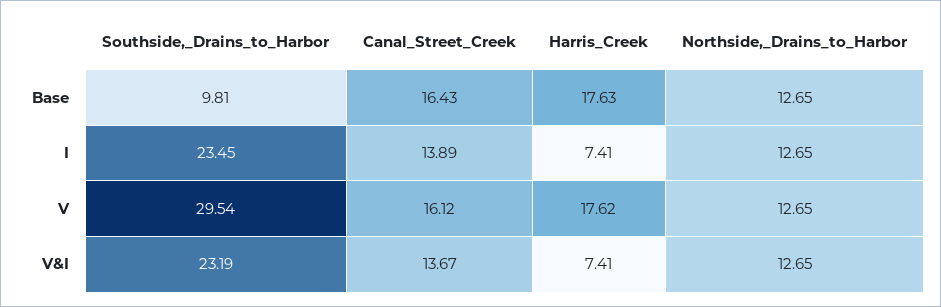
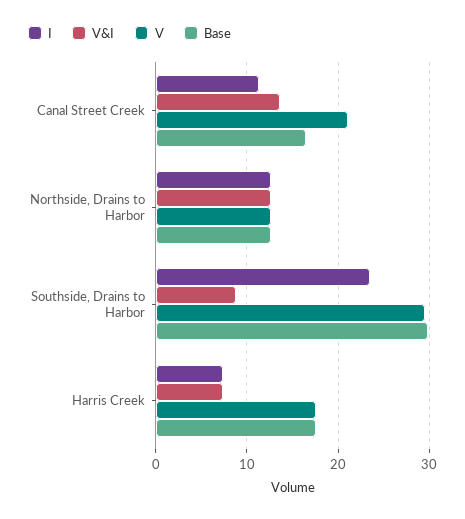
  {
    "Base": {
-     "Southside,_Drains_to_Harbor": 9.81,
+     "Southside,_Drains_to_Harbor": 30,
      "Canal_Street_Creek": 16.43,
      "Harris_Creek": 17.63,
      "Northside,_Drains_to_Harbor": 12.65
    },
    "I": {
      "Southside,_Drains_to_Harbor": 23.45,
-     "Canal_Street_Creek": 13.89,
+     "Canal_Street_Creek": 11,
      "Harris_Creek": 7.41,
      "Northside,_Drains_to_Harbor": 12.65
    },
    "V": {
      "Southside,_Drains_to_Harbor": 29.54,
-     "Canal_Street_Creek": 16.12,
+     "Canal_Street_Creek": 21,
      "Harris_Creek": 17.62,
      "Northside,_Drains_to_Harbor": 12.65
    },
    "V&I": {
-     "Southside,_Drains_to_Harbor": 23.19,
+     "Southside,_Drains_to_Harbor": 9,
      "Canal_Street_Creek": 13.67,
      "Harris_Creek": 7.41,
      "Northside,_Drains_to_Harbor": 12.65
    }
  }

